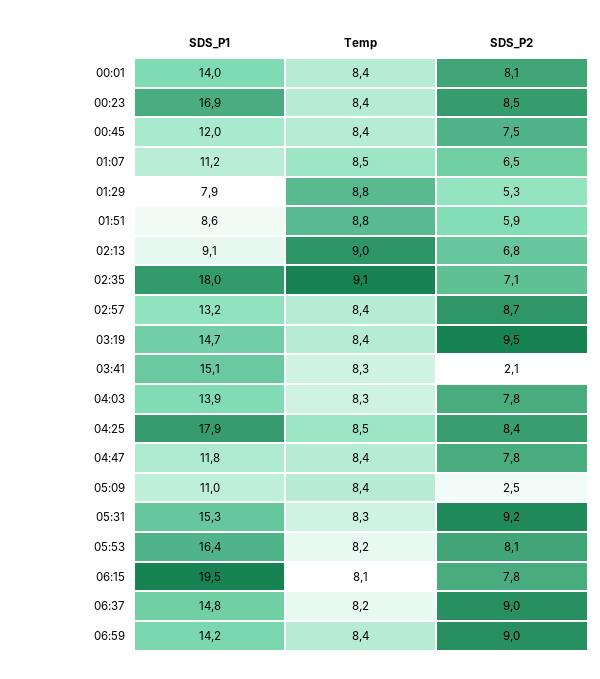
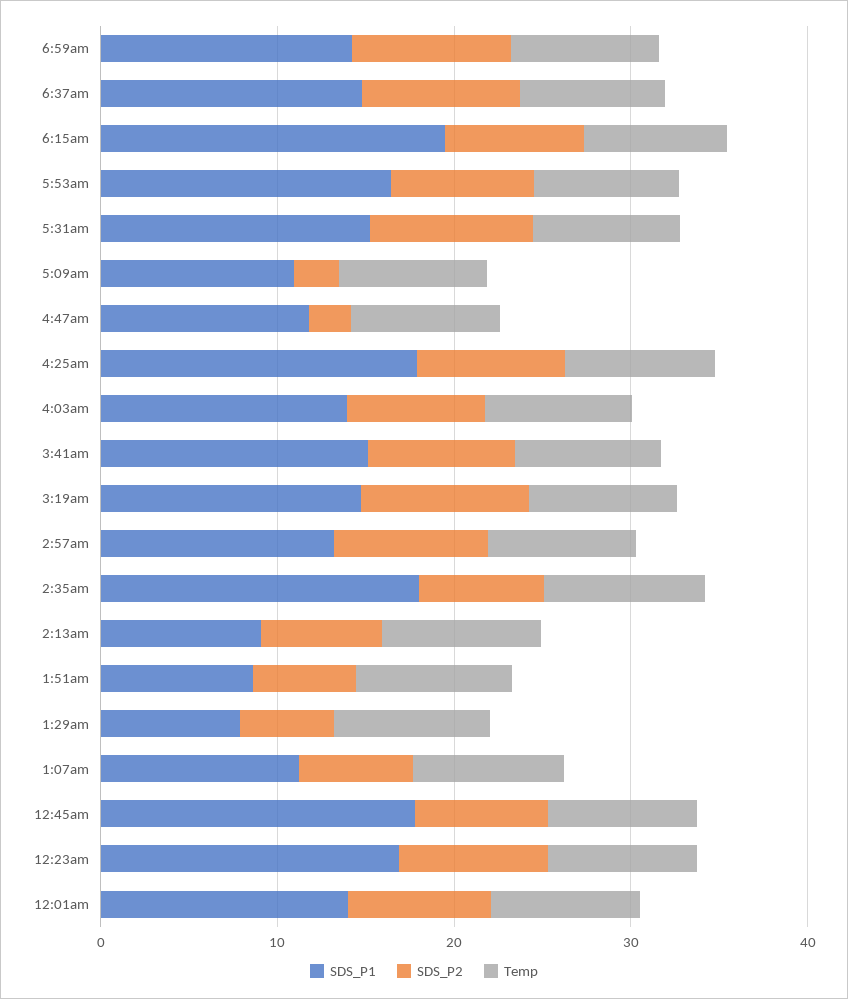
  {
    "SDS_P1": {
      "00:01": 14,
      "00:23": 16.9,
-     "00:45": 12,
+     "00:45": 18,
      "01:07": 11.2,
      "01:29": 7.9,
      "01:51": 8.6,
      "02:13": 9.1,
      "02:35": 18,
      "02:57": 13.2,
      "03:19": 14.7,
      "03:41": 15.1,
      "04:03": 13.9,
      "04:25": 17.9,
      "04:47": 11.8,
      "05:09": 11,
      "05:31": 15.3,
      "05:53": 16.4,
      "06:15": 19.5,
      "06:37": 14.8,
      "06:59": 14.2
    },
    "Temp": {
      "00:01": 8.4,
      "00:23": 8.4,
      "00:45": 8.4,
      "01:07": 8.5,
      "01:29": 8.8,
      "01:51": 8.8,
      "02:13": 9,
      "02:35": 9.1,
      "02:57": 8.4,
      "03:19": 8.4,
      "03:41": 8.3,
      "04:03": 8.3,
      "04:25": 8.5,
      "04:47": 8.4,
      "05:09": 8.4,
      "05:31": 8.3,
      "05:53": 8.2,
      "06:15": 8.1,
      "06:37": 8.2,
      "06:59": 8.4
    },
    "SDS_P2": {
      "00:01": 8.1,
      "00:23": 8.5,
      "00:45": 7.5,
      "01:07": 6.5,
      "01:29": 5.3,
      "01:51": 5.9,
      "02:13": 6.8,
      "02:35": 7.1,
      "02:57": 8.7,
      "03:19": 9.5,
-     "03:41": 2.1,
+     "03:41": 8,
      "04:03": 7.8,
      "04:25": 8.4,
-     "04:47": 7.8,
+     "04:47": 2,
      "05:09": 2.5,
      "05:31": 9.2,
      "05:53": 8.1,
      "06:15": 7.8,
      "06:37": 9,
      "06:59": 9
    }
  }

